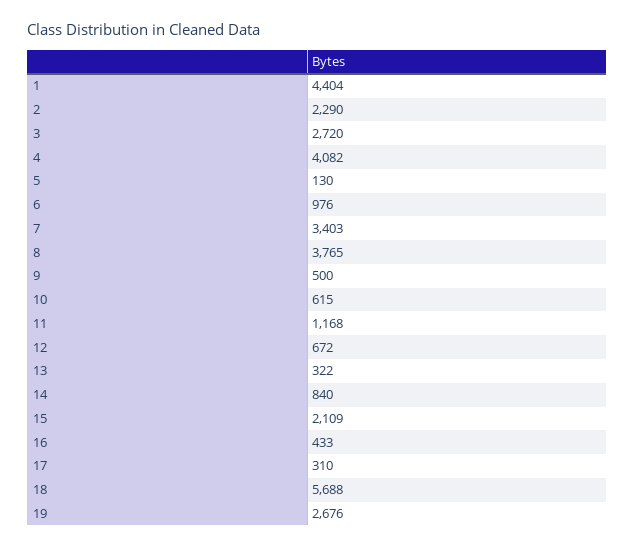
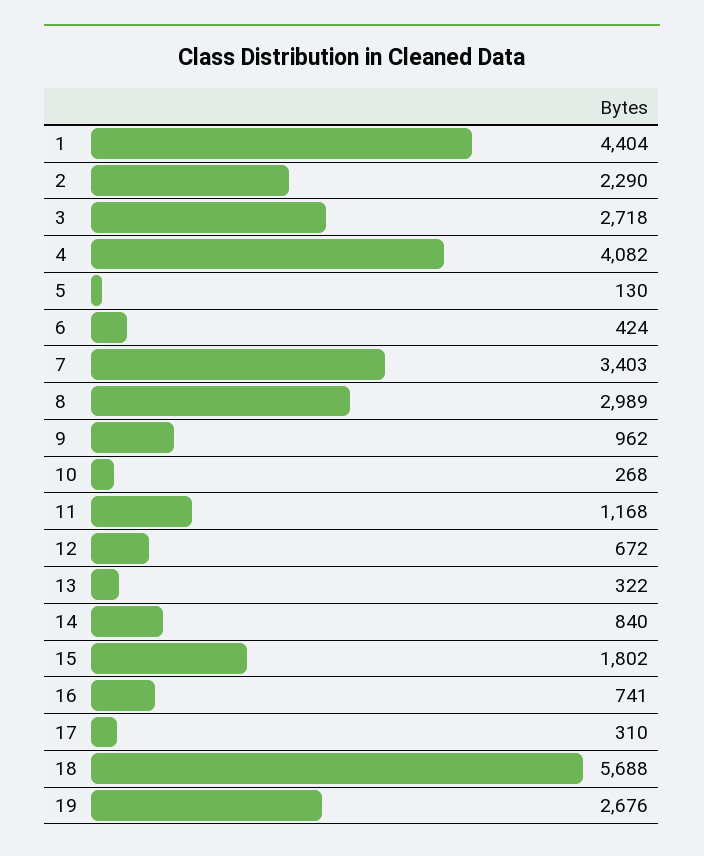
  {
    "1": 4404,
    "2": 2290,
-   "3": 2720,
+   "3": 2718,
    "4": 4082,
    "5": 130,
-   "6": 976,
+   "6": 424,
    "7": 3403,
-   "8": 3765,
+   "8": 2989,
-   "9": 500,
+   "9": 962,
-   "10": 615,
+   "10": 268,
    "11": 1168,
    "12": 672,
    "13": 322,
    "14": 840,
-   "15": 2109,
+   "15": 1802,
-   "16": 433,
+   "16": 741,
    "17": 310,
    "18": 5688,
    "19": 2676
  }

